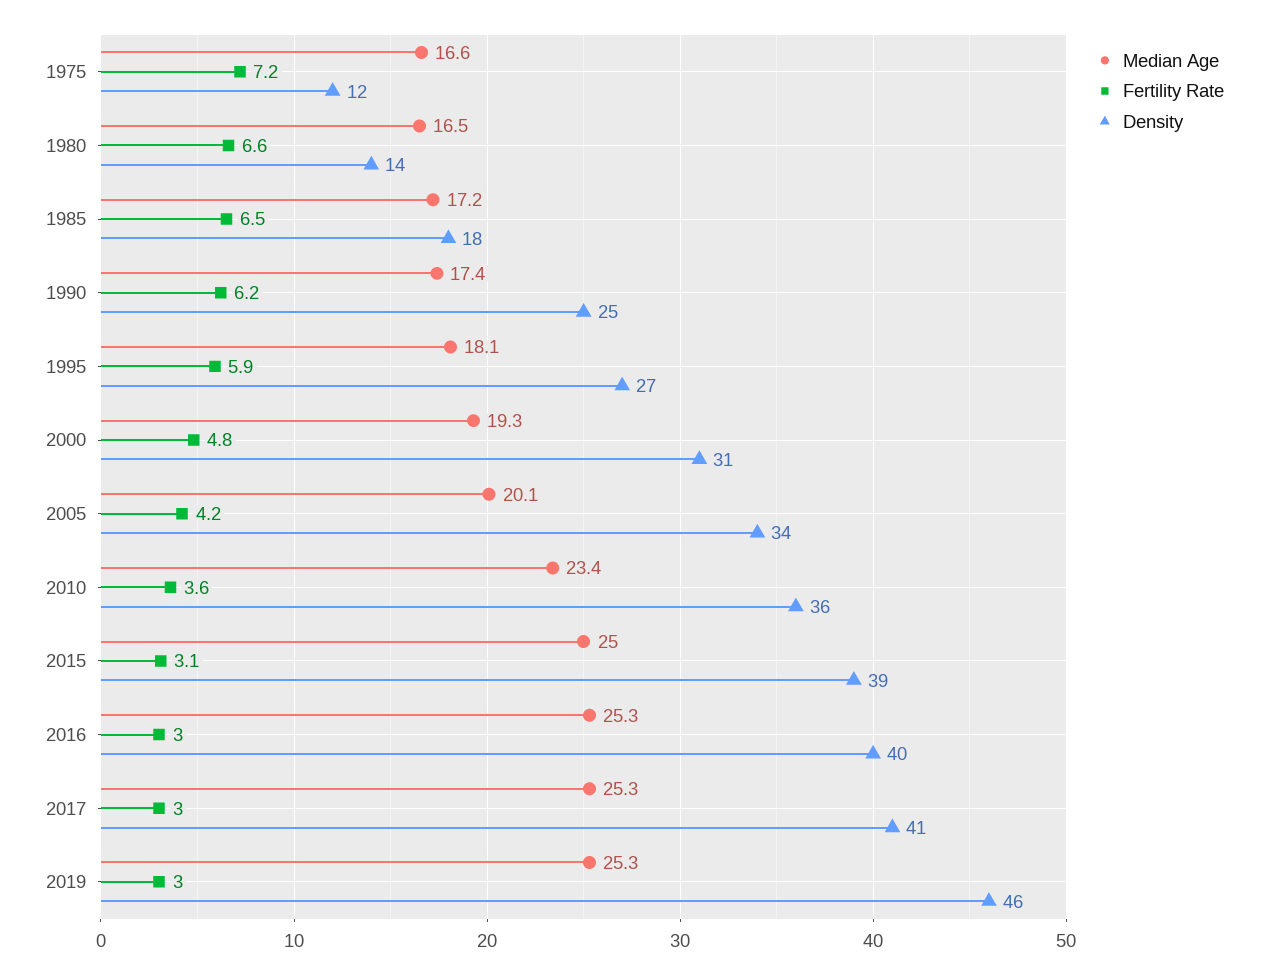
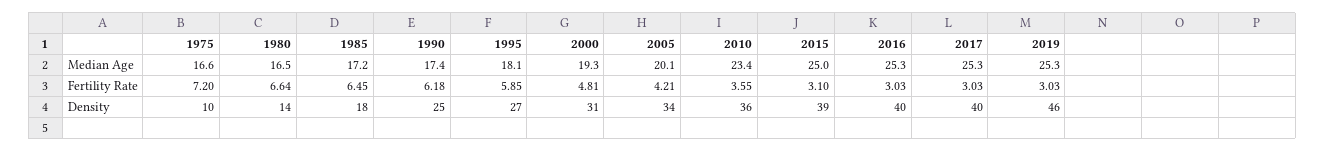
  {
    "Median Age": {
      "1975": 16.6,
      "1980": 16.5,
      "1985": 17.2,
      "1990": 17.4,
      "1995": 18.1,
      "2000": 19.3,
      "2005": 20.1,
      "2010": 23.4,
      "2015": 25,
      "2016": 25.3,
      "2017": 25.3,
      "2019": 25.3
    },
    "Fertility Rate": {
      "1975": 7.2,
      "1980": 6.64,
      "1985": 6.45,
      "1990": 6.18,
      "1995": 5.85,
      "2000": 4.81,
      "2005": 4.21,
      "2010": 3.55,
      "2015": 3.1,
      "2016": 3.03,
      "2017": 3.03,
      "2019": 3.03
    },
    "Density": {
-     "1975": 12,
+     "1975": 10,
      "1980": 14,
      "1985": 18,
      "1990": 25,
      "1995": 27,
      "2000": 31,
      "2005": 34,
      "2010": 36,
      "2015": 39,
      "2016": 40,
-     "2017": 41,
+     "2017": 40,
      "2019": 46
    }
  }

